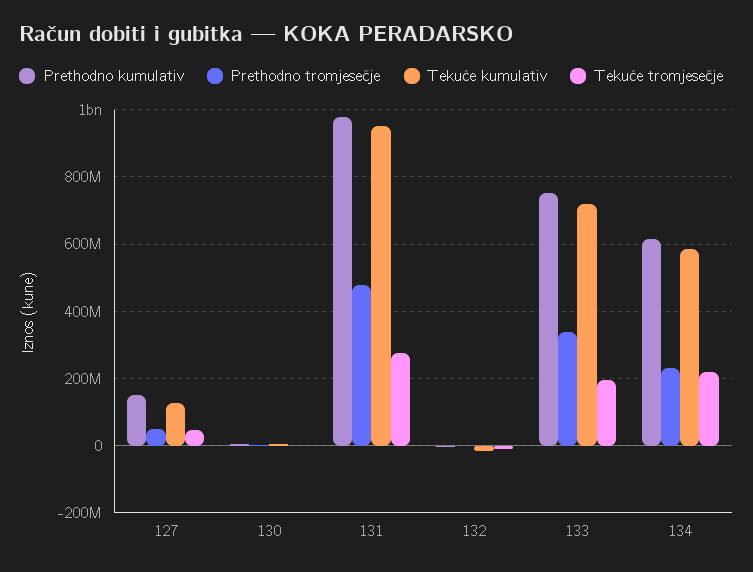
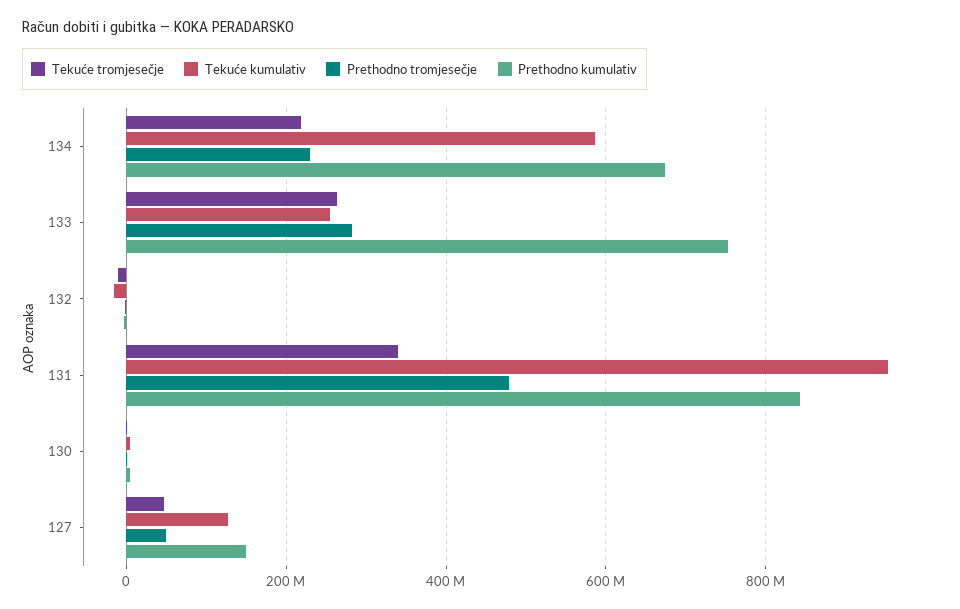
  {
    "Prethodno kumulativ": {
      "127": 160000000,
      "130": 0,
-     "131": 980000000,
+     "131": 840000000,
      "132": 0,
      "133": 760000000,
-     "134": 620000000
+     "134": 680000000
    },
    "Prethodno tromjesečje": {
      "127": 40000000,
      "130": 0,
      "131": 480000000,
      "132": 0,
-     "133": 340000000,
+     "133": 280000000,
      "134": 220000000
    },
    "Tekuće kumulativ": {
      "127": 120000000,
      "130": 0,
      "131": 960000000,
      "132": -20000000,
-     "133": 720000000,
+     "133": 260000000,
      "134": 580000000
    },
    "Tekuće tromjesečje": {
      "127": 40000000,
      "130": 0,
-     "131": 280000000,
+     "131": 340000000,
      "132": -20000000,
-     "133": 200000000,
+     "133": 260000000,
      "134": 220000000
    }
  }

